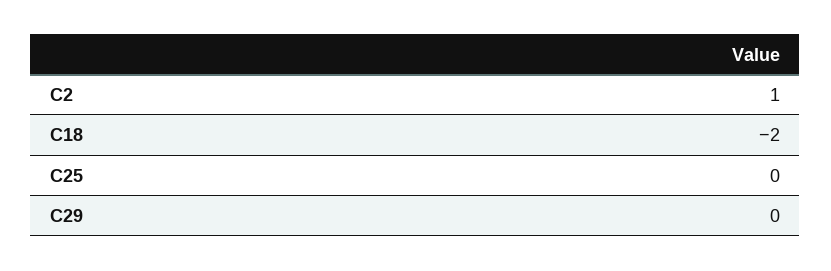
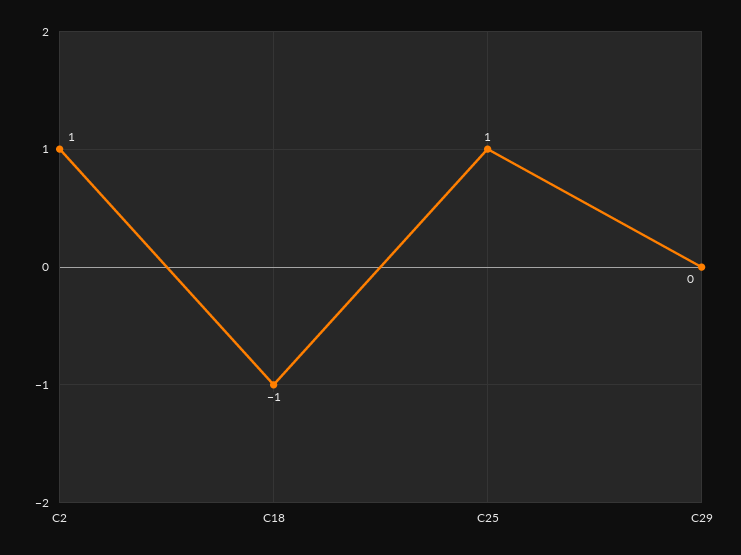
  {
    "C2": 1,
-   "C18": -2,
+   "C18": -1,
-   "C25": 0,
+   "C25": 1,
    "C29": 0
  }

